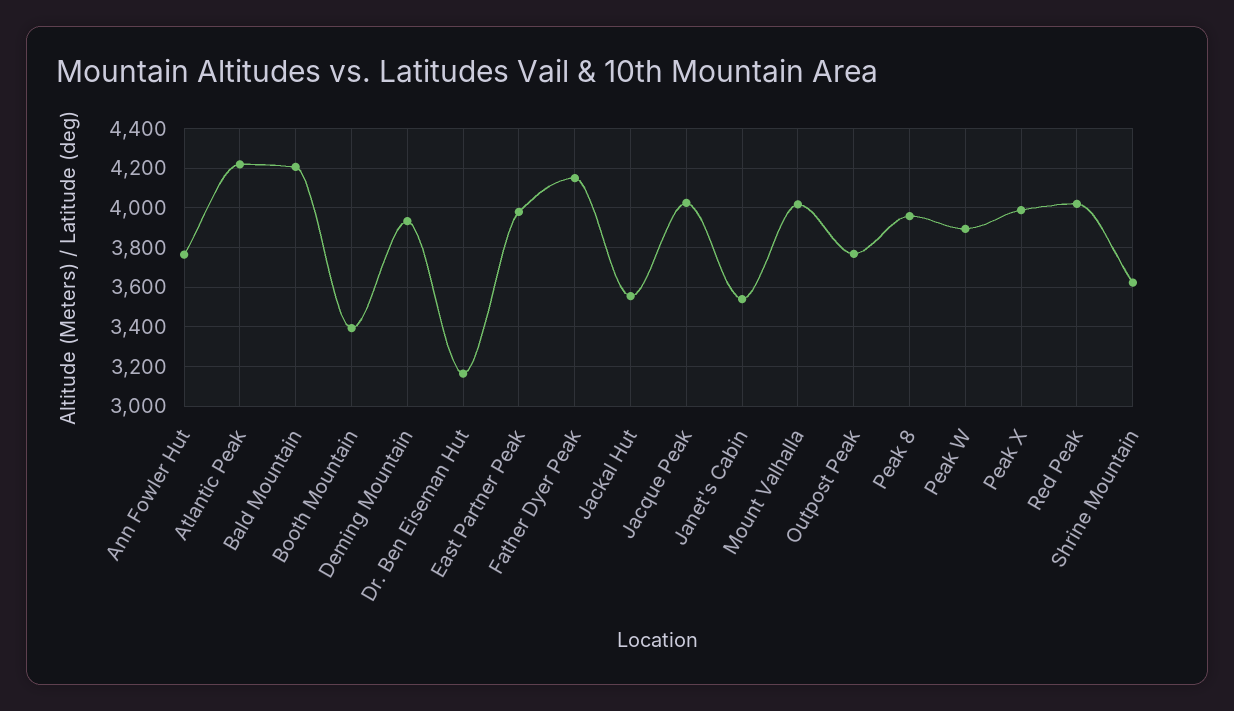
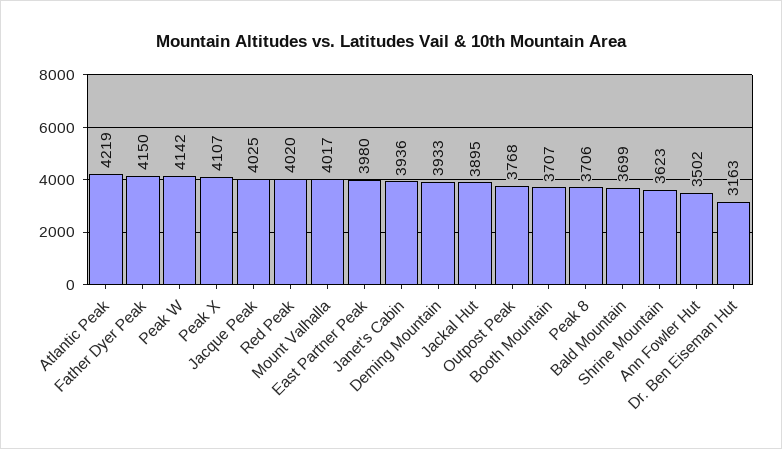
  {
-   "Ann Fowler Hut": 3750,
+   "Ann Fowler Hut": 3502,
    "Atlantic Peak": 4219,
-   "Bald Mountain": 4200,
+   "Bald Mountain": 3699,
-   "Booth Mountain": 3400,
+   "Booth Mountain": 3707,
    "Deming Mountain": 3933,
    "Dr. Ben Eiseman Hut": 3163,
    "East Partner Peak": 3980,
    "Father Dyer Peak": 4150,
-   "Jackal Hut": 3550,
+   "Jackal Hut": 3895,
    "Jacque Peak": 4025,
-   "Janet's Cabin": 3550,
+   "Janet's Cabin": 3936,
    "Mount Valhalla": 4017,
    "Outpost Peak": 3768,
-   "Peak 8": 3950,
+   "Peak 8": 3706,
-   "Peak W": 3900,
+   "Peak W": 4142,
-   "Peak X": 4000,
+   "Peak X": 4107,
    "Red Peak": 4020,
    "Shrine Mountain": 3623
  }

